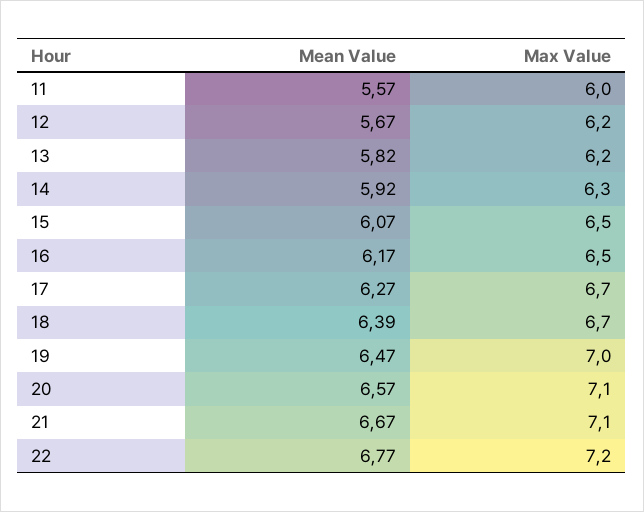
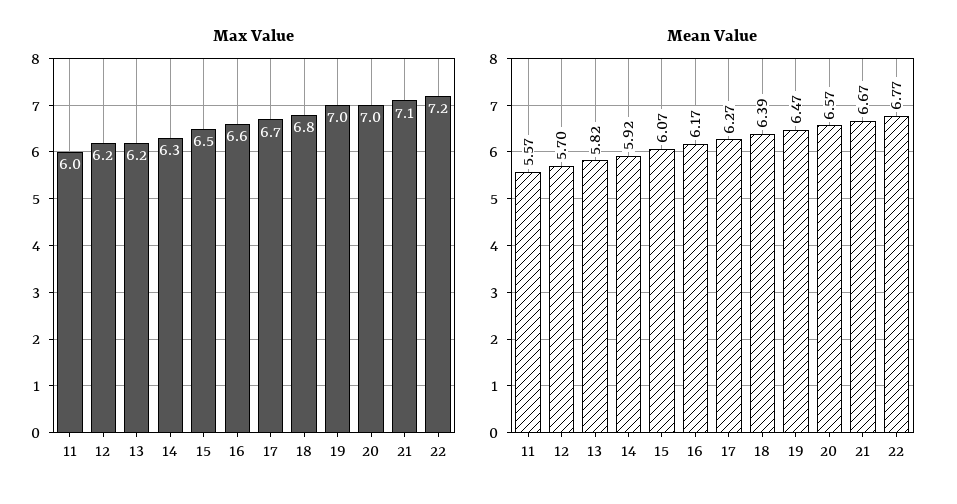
  {
    "Mean Value": {
      "11": 5.57,
-     "12": 5.67,
+     "12": 5.7,
      "13": 5.82,
      "14": 5.92,
      "15": 6.07,
      "16": 6.17,
      "17": 6.27,
      "18": 6.39,
      "19": 6.47,
      "20": 6.57,
      "21": 6.67,
      "22": 6.77
    },
    "Max Value": {
      "11": 6,
      "12": 6.2,
      "13": 6.2,
      "14": 6.3,
      "15": 6.5,
-     "16": 6.5,
+     "16": 6.6,
      "17": 6.7,
-     "18": 6.7,
+     "18": 6.8,
      "19": 7,
-     "20": 7.1,
+     "20": 7,
      "21": 7.1,
      "22": 7.2
    }
  }

